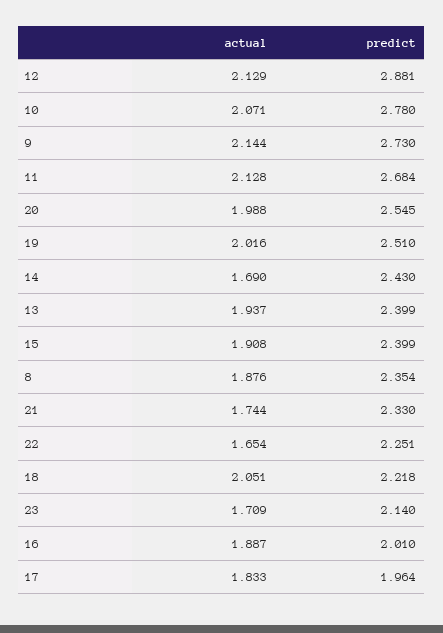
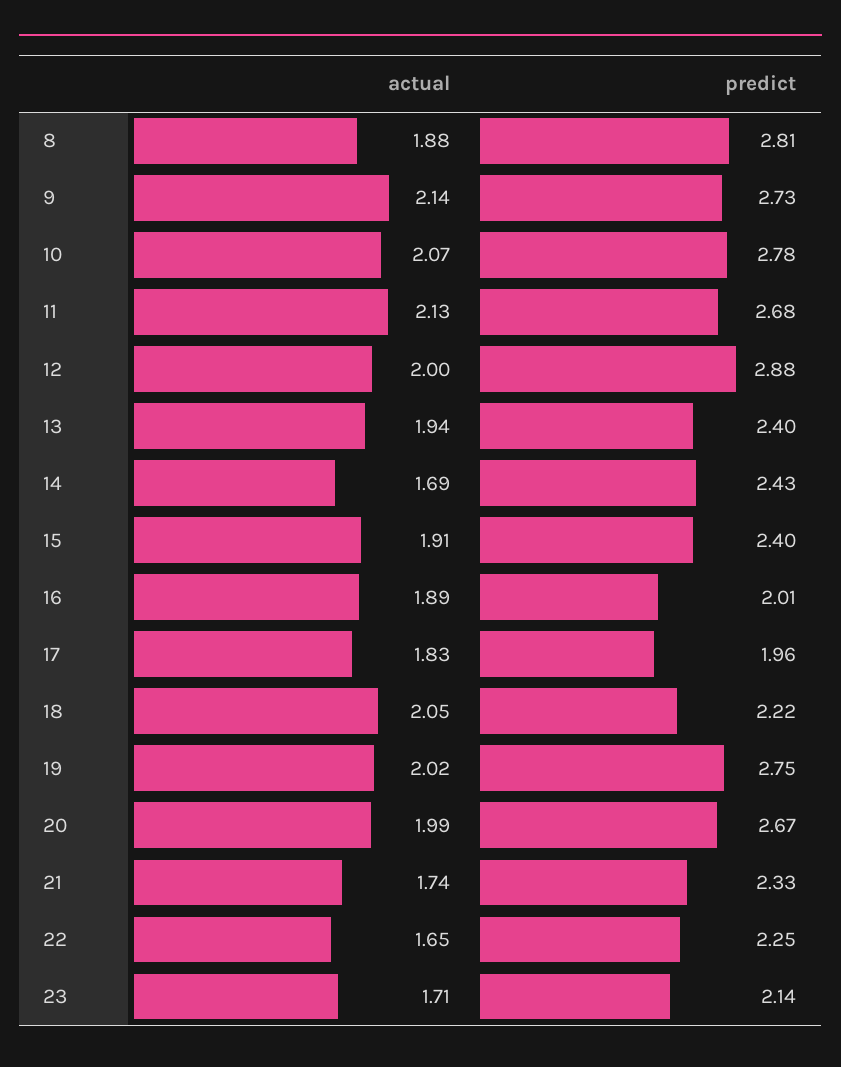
  {
    "actual": {
-     "12": 2.129,
+     "12": 2,
      "10": 2.071,
      "9": 2.144,
      "11": 2.128,
      "20": 1.988,
      "19": 2.016,
      "14": 1.69,
      "13": 1.937,
      "15": 1.908,
      "8": 1.876,
      "21": 1.744,
      "22": 1.654,
      "18": 2.051,
      "23": 1.709,
      "16": 1.887,
      "17": 1.833
    },
    "predict": {
      "12": 2.881,
      "10": 2.78,
      "9": 2.73,
      "11": 2.684,
-     "20": 2.545,
+     "20": 2.67,
-     "19": 2.51,
+     "19": 2.75,
      "14": 2.43,
      "13": 2.399,
      "15": 2.399,
-     "8": 2.354,
+     "8": 2.81,
      "21": 2.33,
      "22": 2.251,
      "18": 2.218,
      "23": 2.14,
      "16": 2.01,
      "17": 1.964
    }
  }

